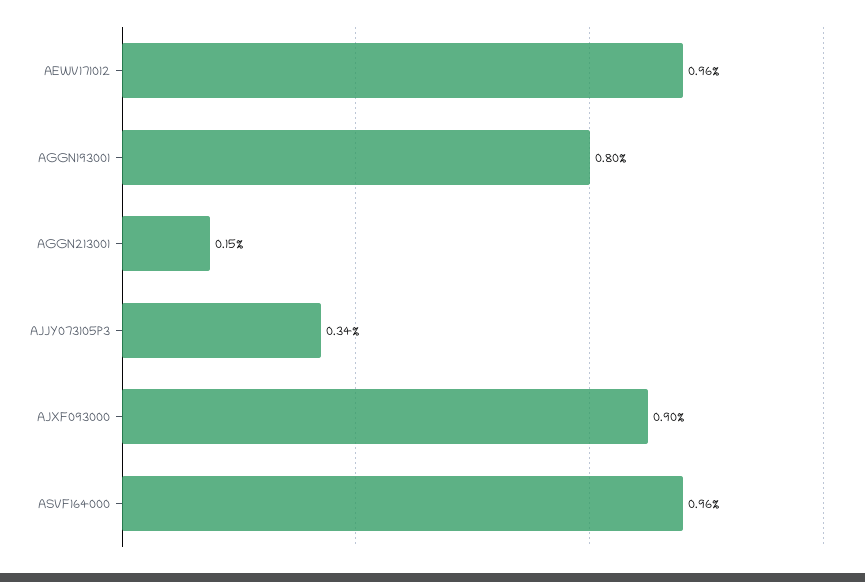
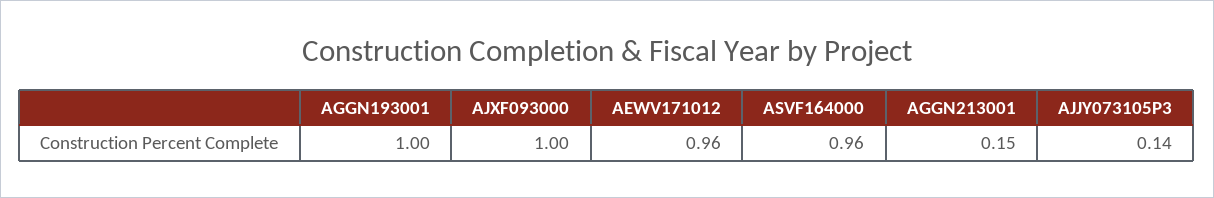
  {
    "AEWV171012": 0.96,
-   "AGGN193001": 0.8,
+   "AGGN193001": 1,
    "AGGN213001": 0.15,
-   "AJJY073105P3": 0.34,
+   "AJJY073105P3": 0.14,
-   "AJXF093000": 0.9,
+   "AJXF093000": 1,
    "ASVF164000": 0.96
  }

